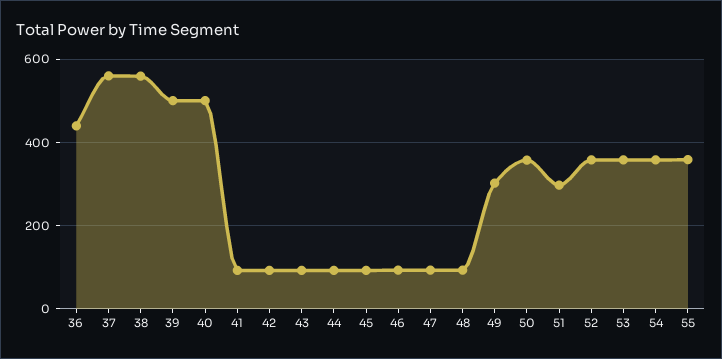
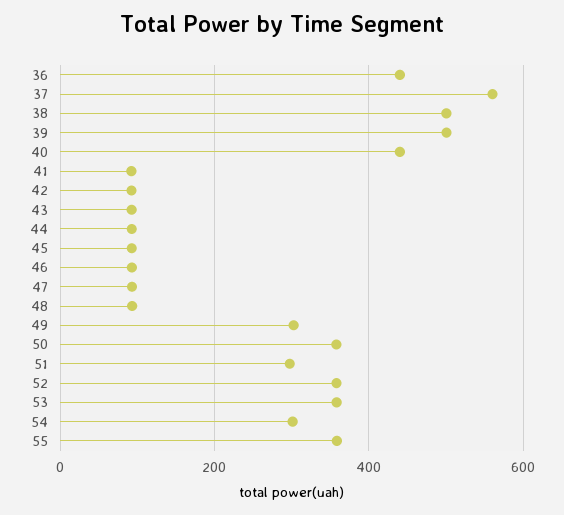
  {
    "36": 440,
    "37": 560,
-   "38": 560,
+   "38": 500,
    "39": 500,
-   "40": 500,
+   "40": 440,
    "41": 100,
    "42": 100,
    "43": 100,
    "44": 100,
    "45": 100,
    "46": 100,
    "47": 100,
    "48": 100,
    "49": 300,
    "50": 360,
    "51": 300,
    "52": 360,
    "53": 360,
-   "54": 360,
+   "54": 300,
    "55": 360
  }

